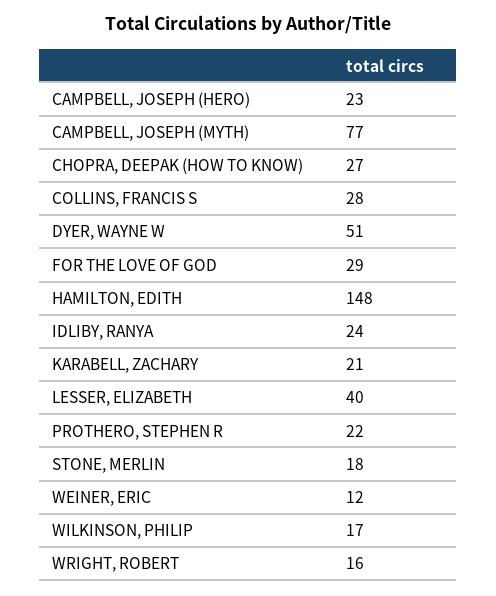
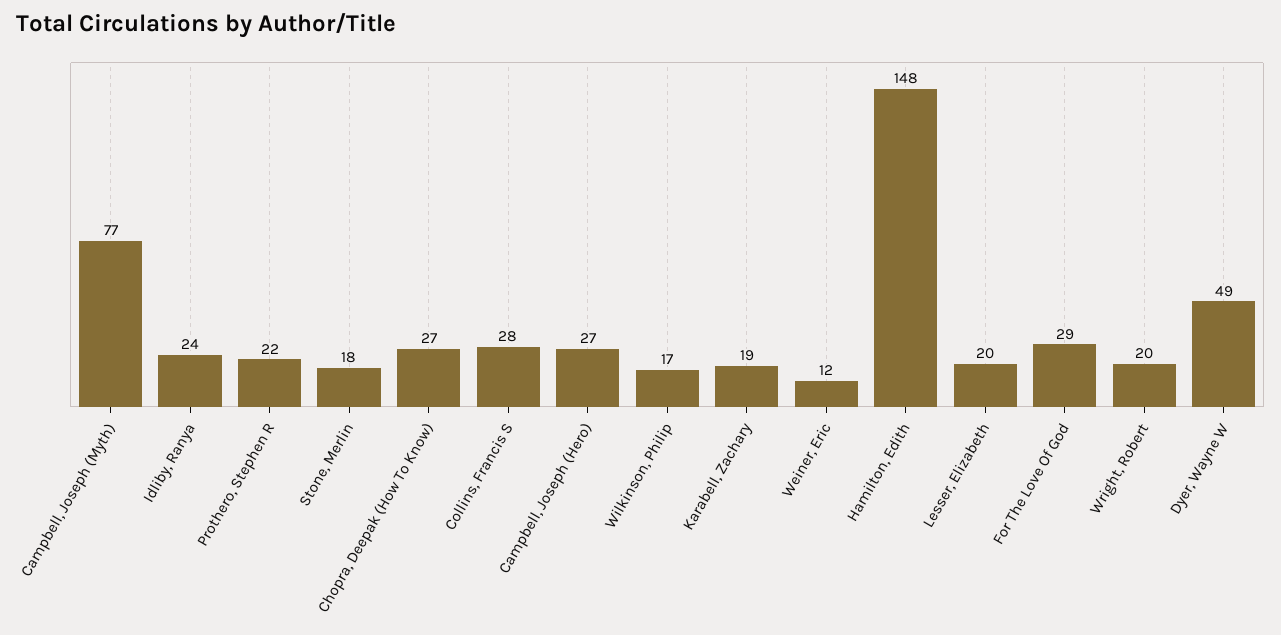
  {
-   "CAMPBELL, JOSEPH (HERO)": 23,
+   "CAMPBELL, JOSEPH (HERO)": 27,
    "CAMPBELL, JOSEPH (MYTH)": 77,
    "CHOPRA, DEEPAK (HOW TO KNOW)": 27,
    "COLLINS, FRANCIS S": 28,
-   "DYER, WAYNE W": 51,
+   "DYER, WAYNE W": 49,
    "FOR THE LOVE OF GOD": 29,
    "HAMILTON, EDITH": 148,
    "IDLIBY, RANYA": 24,
-   "KARABELL, ZACHARY": 21,
+   "KARABELL, ZACHARY": 19,
-   "LESSER, ELIZABETH": 40,
+   "LESSER, ELIZABETH": 20,
    "PROTHERO, STEPHEN R": 22,
    "STONE, MERLIN": 18,
    "WEINER, ERIC": 12,
    "WILKINSON, PHILIP": 17,
-   "WRIGHT, ROBERT": 16
+   "WRIGHT, ROBERT": 20
  }

